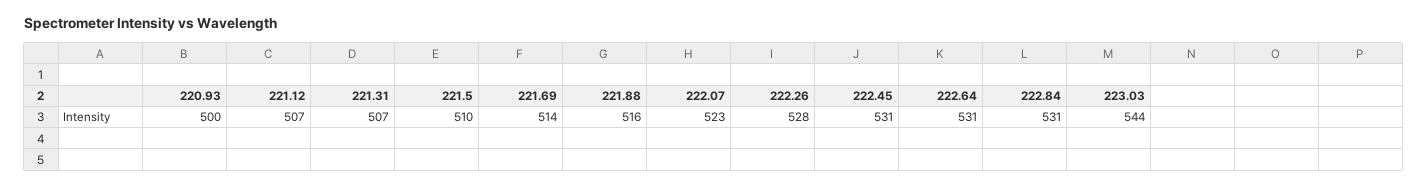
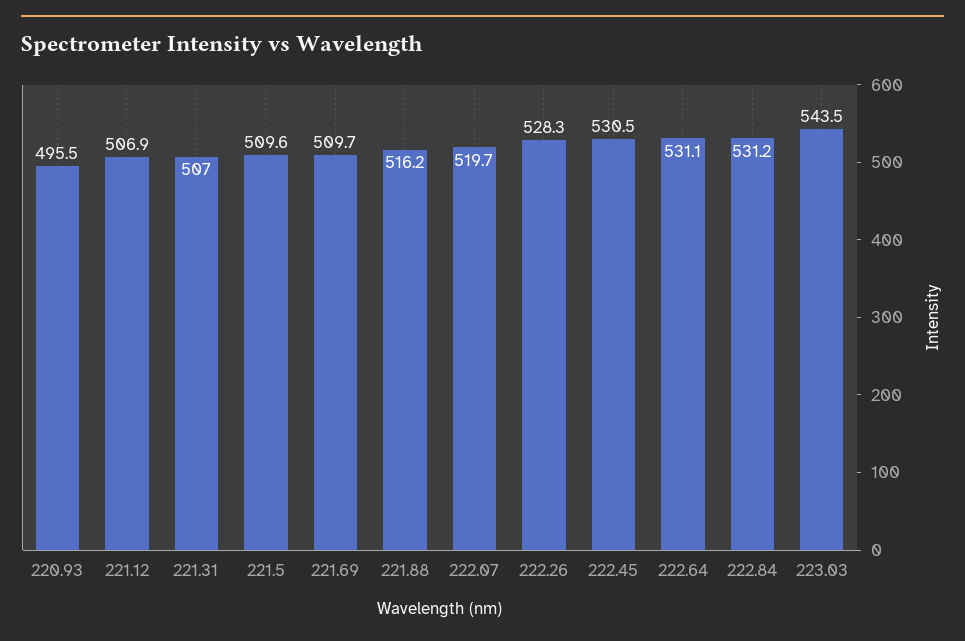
  {
-   "220.93": 500,
+   "220.93": 495.5,
    "221.12": 506.9,
    "221.31": 507,
    "221.5": 509.6,
-   "221.69": 514,
+   "221.69": 509.7,
    "221.88": 516.2,
-   "222.07": 523,
+   "222.07": 519.7,
    "222.26": 528.3,
    "222.45": 530.5,
    "222.64": 531.1,
    "222.84": 531.2,
    "223.03": 543.5
  }

